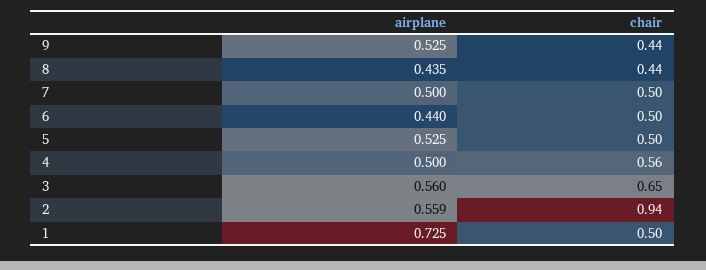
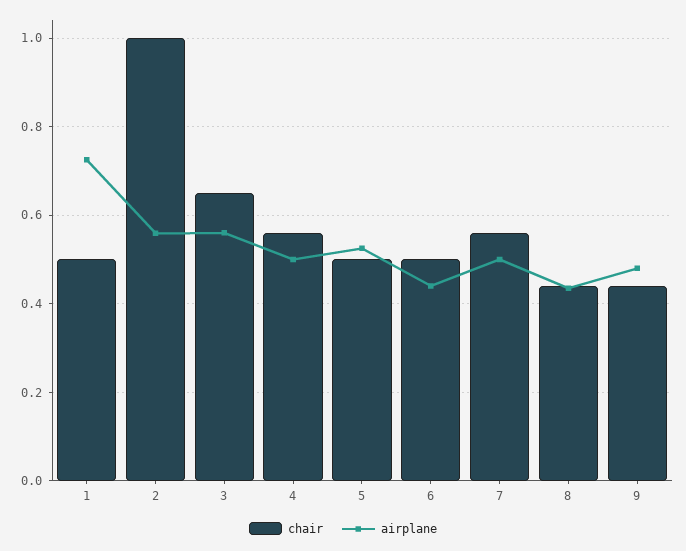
  {
    "airplane": {
-     "9": 0.525,
+     "9": 0.48,
      "8": 0.435,
      "7": 0.5,
      "6": 0.44,
      "5": 0.525,
      "4": 0.5,
      "3": 0.56,
      "2": 0.559,
      "1": 0.725
    },
    "chair": {
      "9": 0.44,
      "8": 0.44,
-     "7": 0.5,
+     "7": 0.56,
      "6": 0.5,
      "5": 0.5,
      "4": 0.56,
      "3": 0.65,
-     "2": 0.94,
+     "2": 1,
      "1": 0.5
    }
  }

